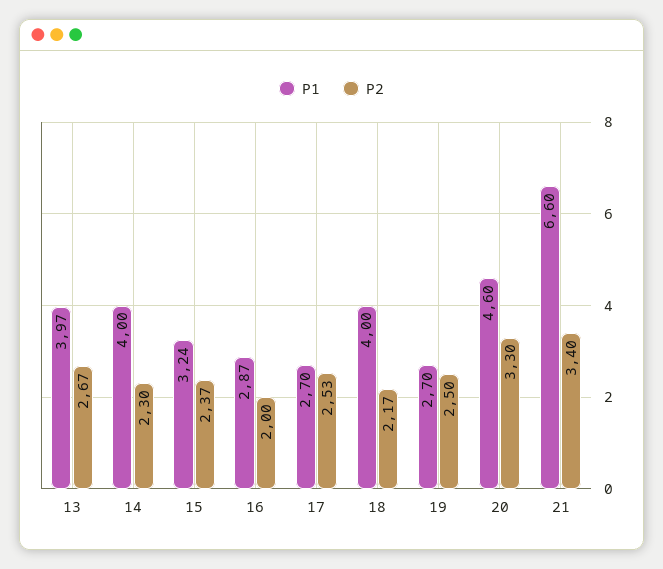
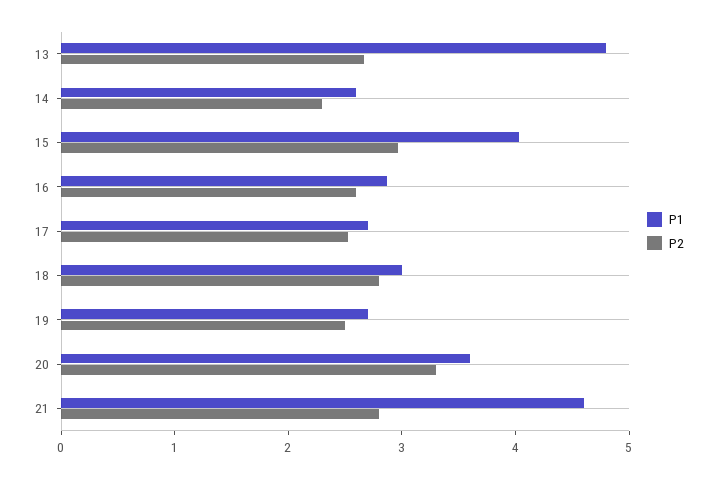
  {
    "P1": {
-     "13": 3.97,
+     "13": 4.8,
-     "14": 4,
+     "14": 2.6,
-     "15": 3.24,
+     "15": 4,
      "16": 2.87,
      "17": 2.7,
-     "18": 4,
+     "18": 3,
      "19": 2.7,
-     "20": 4.6,
+     "20": 3.6,
-     "21": 6.6
+     "21": 4.6
    },
    "P2": {
      "13": 2.67,
      "14": 2.3,
-     "15": 2.37,
+     "15": 3,
-     "16": 2,
+     "16": 2.6,
      "17": 2.53,
-     "18": 2.17,
+     "18": 2.8,
      "19": 2.5,
      "20": 3.3,
-     "21": 3.4
+     "21": 2.8
    }
  }

